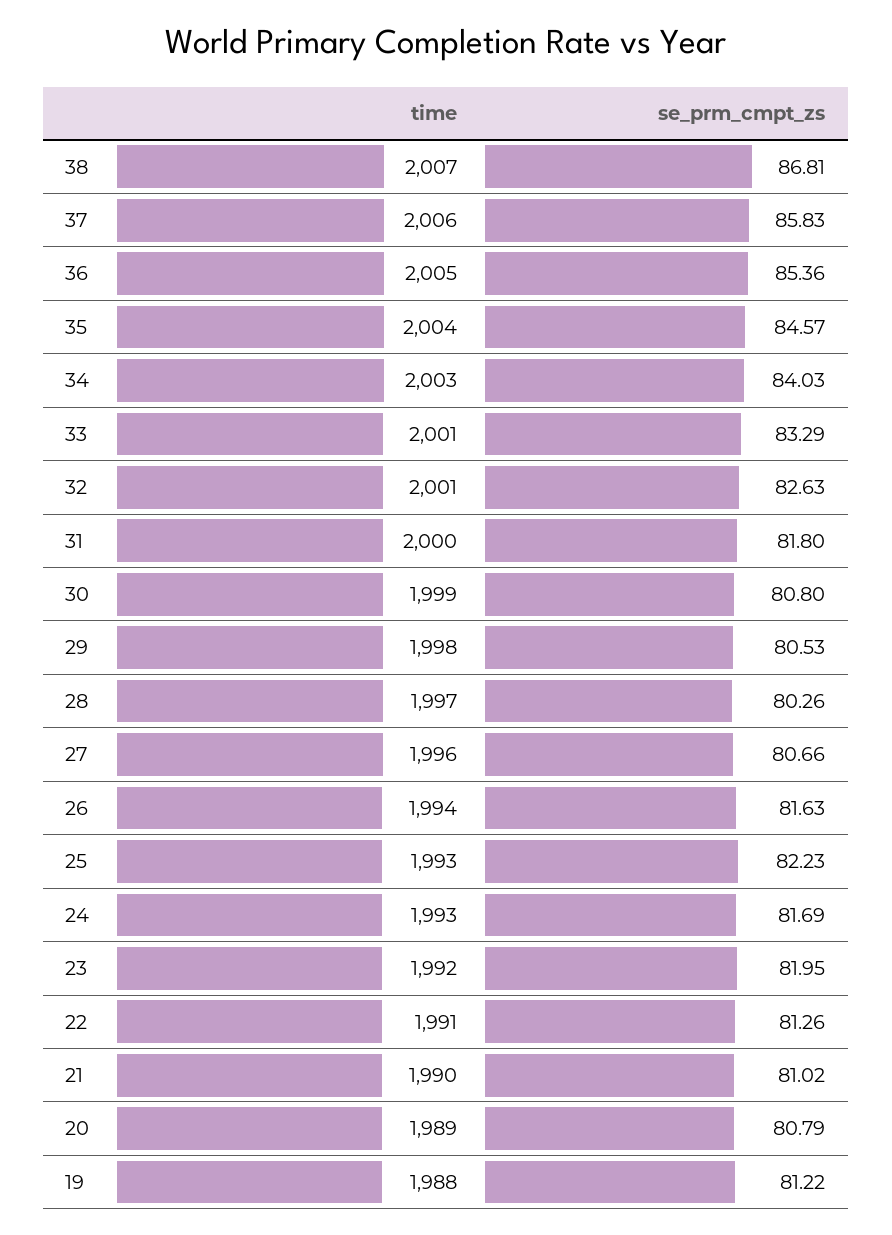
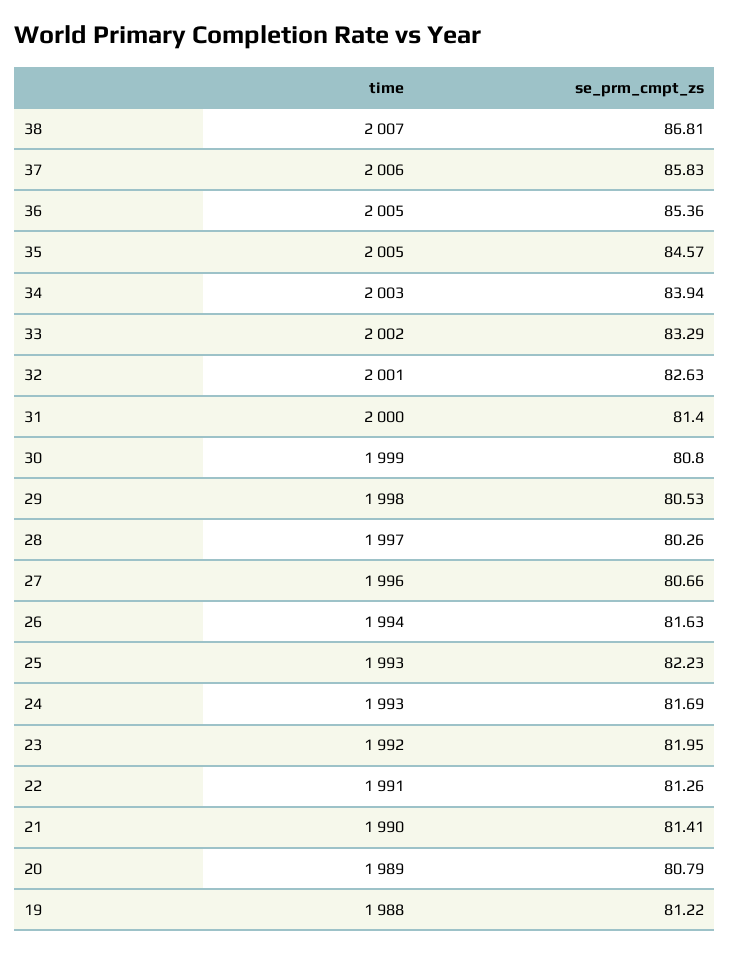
  {
    "time": {
      "38": 2007,
      "37": 2006,
      "36": 2005,
-     "35": 2004,
+     "35": 2005,
      "34": 2003,
-     "33": 2001,
+     "33": 2002,
      "32": 2001,
      "31": 2000,
      "30": 1999,
      "29": 1998,
      "28": 1997,
      "27": 1996,
      "26": 1994,
      "25": 1993,
      "24": 1993,
      "23": 1992,
      "22": 1991,
      "21": 1990,
      "20": 1989,
      "19": 1988
    },
    "se_prm_cmpt_zs": {
      "38": 86.81,
      "37": 85.83,
      "36": 85.36,
      "35": 84.57,
-     "34": 84.03,
+     "34": 83.94,
      "33": 83.29,
      "32": 82.63,
-     "31": 81.8,
+     "31": 81.4,
      "30": 80.8,
      "29": 80.53,
      "28": 80.26,
      "27": 80.66,
      "26": 81.63,
      "25": 82.23,
      "24": 81.69,
      "23": 81.95,
      "22": 81.26,
-     "21": 81.02,
+     "21": 81.41,
      "20": 80.79,
      "19": 81.22
    }
  }

